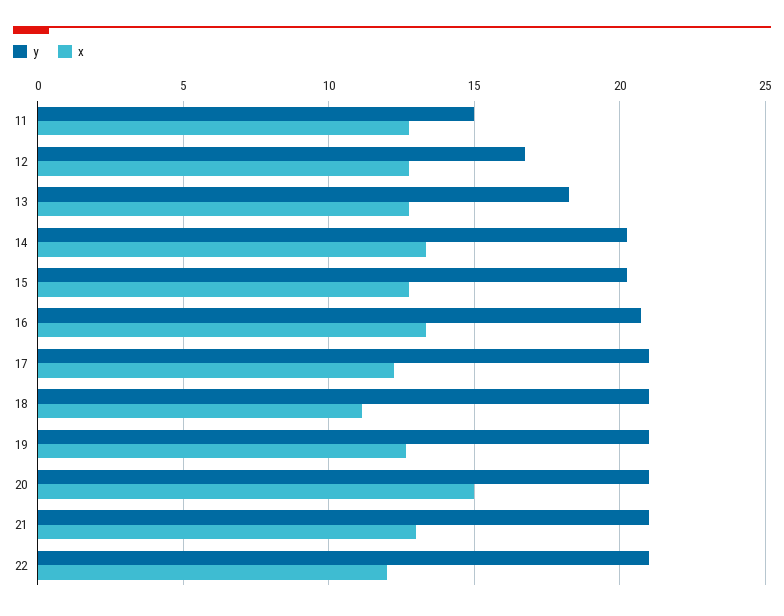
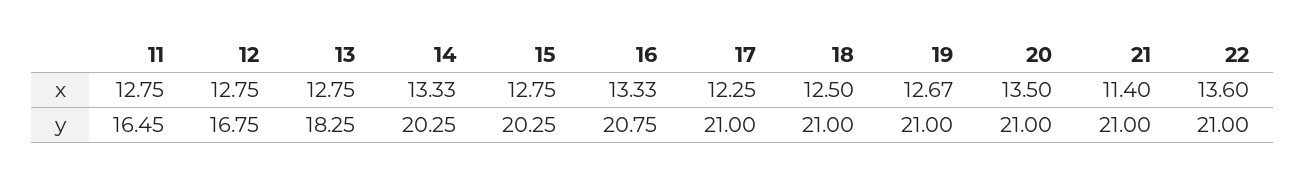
  {
    "y": {
-     "11": 15,
+     "11": 16.45,
      "12": 16.75,
      "13": 18.25,
      "14": 20.25,
      "15": 20.25,
      "16": 20.75,
      "17": 21,
      "18": 21,
      "19": 21,
      "20": 21,
      "21": 21,
      "22": 21
    },
    "x": {
      "11": 12.75,
      "12": 12.75,
      "13": 12.75,
      "14": 13.33,
      "15": 12.75,
      "16": 13.33,
      "17": 12.25,
-     "18": 11,
+     "18": 12.5,
      "19": 12.67,
-     "20": 15,
+     "20": 13.5,
-     "21": 13,
+     "21": 11.4,
-     "22": 12
+     "22": 13.6
    }
  }

